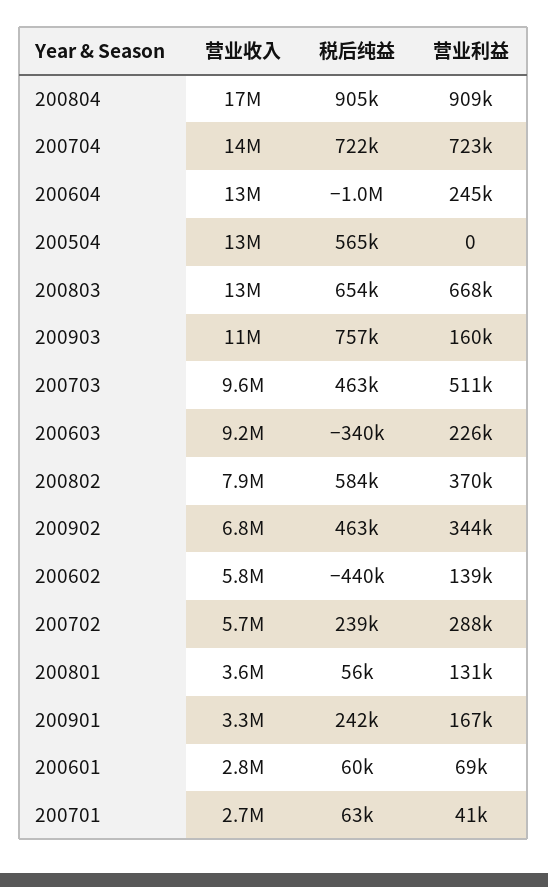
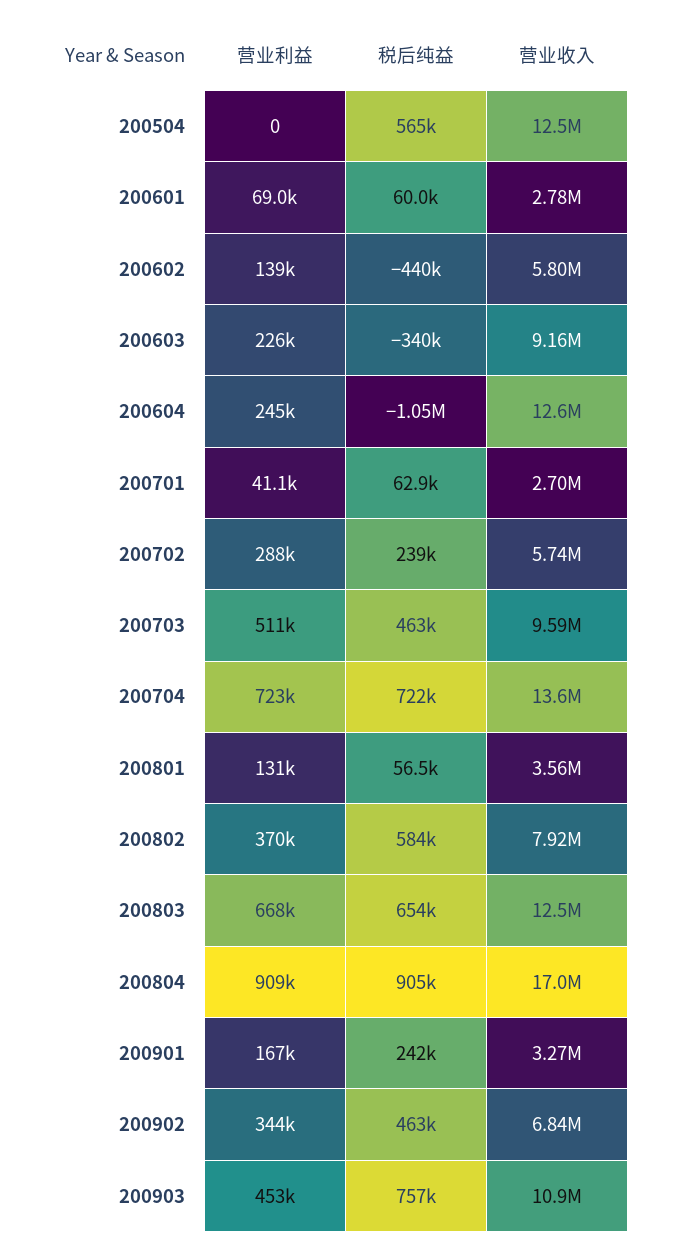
  {
    "营业收入": {
      "200804": 17000000,
      "200704": 13600000,
      "200604": 12600000,
      "200504": 12500000,
      "200803": 12500000,
      "200903": 10900000,
      "200703": 9590000,
      "200603": 9160000,
      "200802": 7920000,
      "200902": 6840000,
      "200602": 5800000,
      "200702": 5740000,
      "200801": 3560000,
      "200901": 3270000,
      "200601": 2780000,
      "200701": 2700000
    },
    "税后纯益": {
      "200804": 905000,
      "200704": 722000,
      "200604": -1050000,
      "200504": 565000,
      "200803": 654000,
      "200903": 757000,
      "200703": 463000,
      "200603": -340000,
      "200802": 584000,
      "200902": 463000,
      "200602": -440000,
      "200702": 239000,
      "200801": 56500,
      "200901": 242000,
      "200601": 60000,
      "200701": 62900
    },
    "营业利益": {
      "200804": 909000,
      "200704": 723000,
      "200604": 245000,
      "200504": 0,
      "200803": 668000,
-     "200903": 160000,
+     "200903": 453000,
      "200703": 511000,
      "200603": 226000,
      "200802": 370000,
      "200902": 344000,
      "200602": 139000,
      "200702": 288000,
      "200801": 131000,
      "200901": 167000,
      "200601": 69000,
      "200701": 41100
    }
  }

